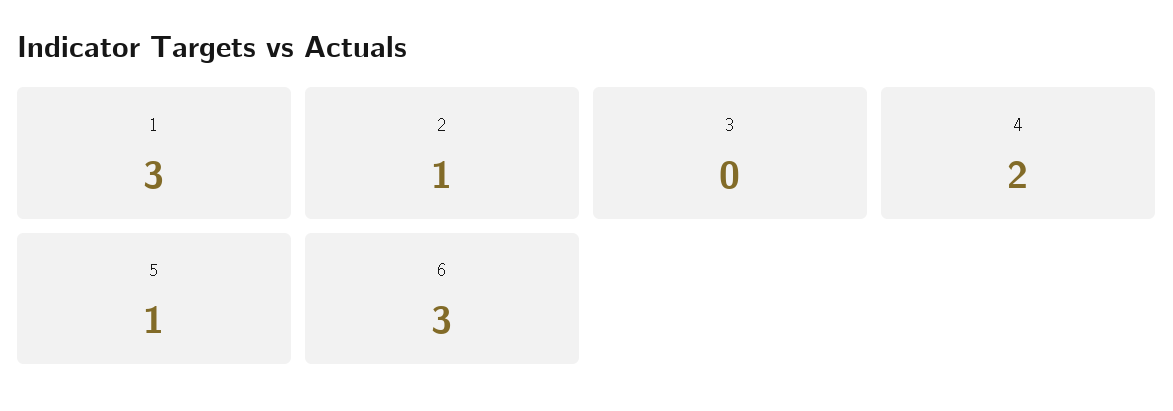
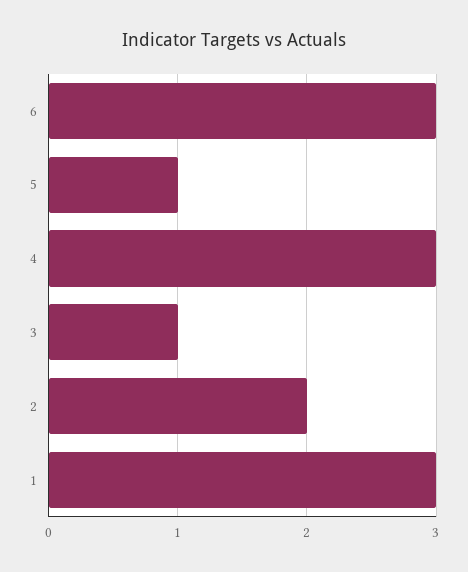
  {
    "1": 3,
-   "2": 1,
+   "2": 2,
-   "3": 0,
+   "3": 1,
-   "4": 2,
+   "4": 3,
    "5": 1,
    "6": 3
  }

